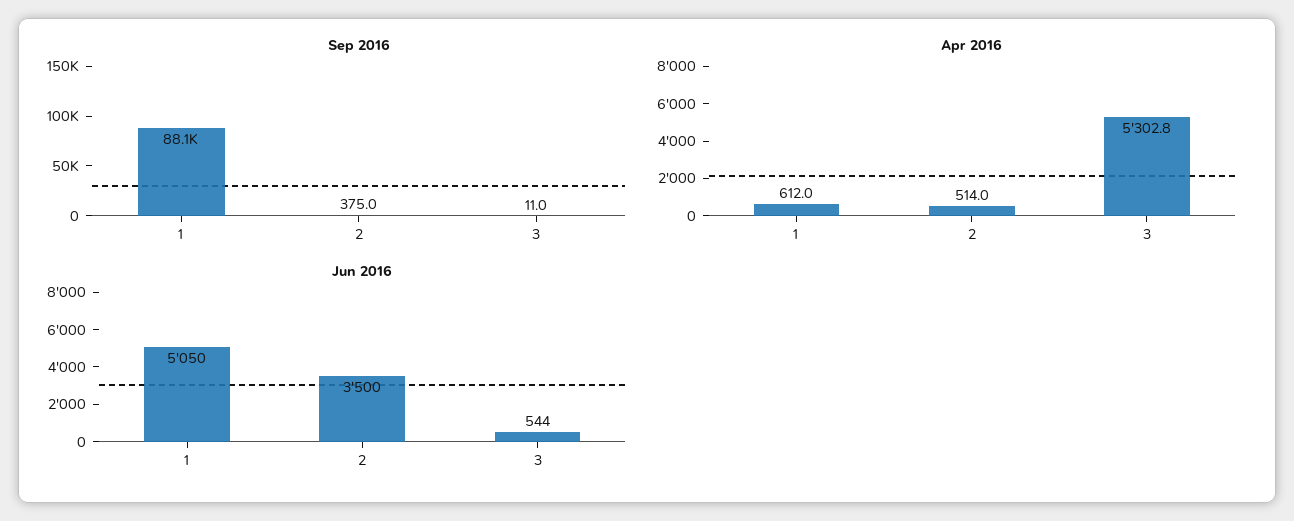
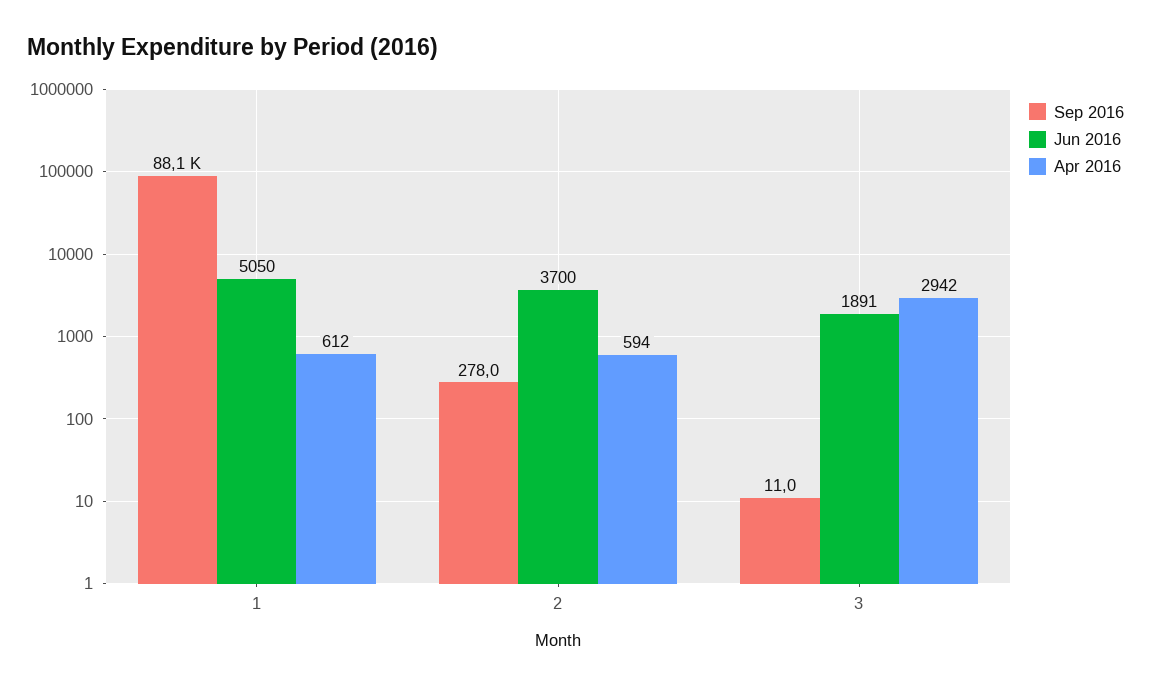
  {
    "Sep 2016": {
      "1": 88100,
-     "2": 375,
+     "2": 278,
      "3": 11
    },
    "Apr 2016": {
      "1": 612,
-     "2": 514,
+     "2": 594,
-     "3": 5302.8
+     "3": 2942
    },
    "Jun 2016": {
      "1": 5050,
-     "2": 3500,
+     "2": 3700,
-     "3": 544
+     "3": 1891
    }
  }

